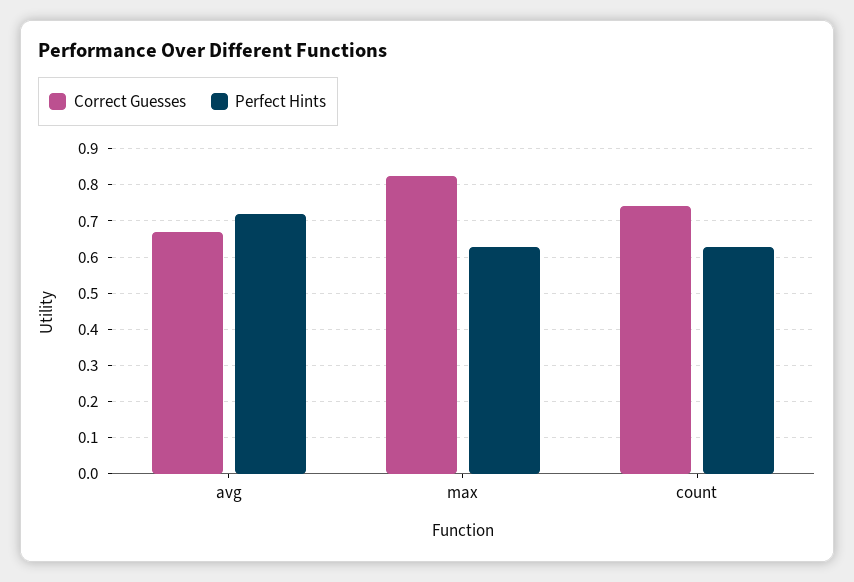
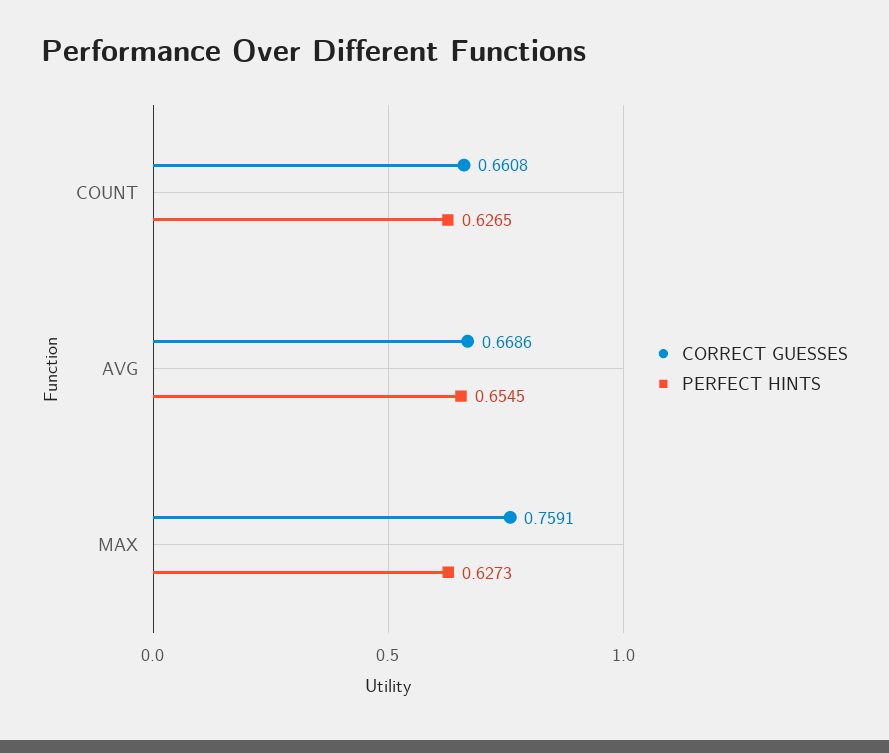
  {
    "Correct Guesses": {
      "avg": 0.6686,
-     "max": 0.82,
+     "max": 0.7591,
-     "count": 0.74
+     "count": 0.6608
    },
    "Perfect Hints": {
-     "avg": 0.72,
+     "avg": 0.6545,
      "max": 0.6273,
      "count": 0.6265
    }
  }

